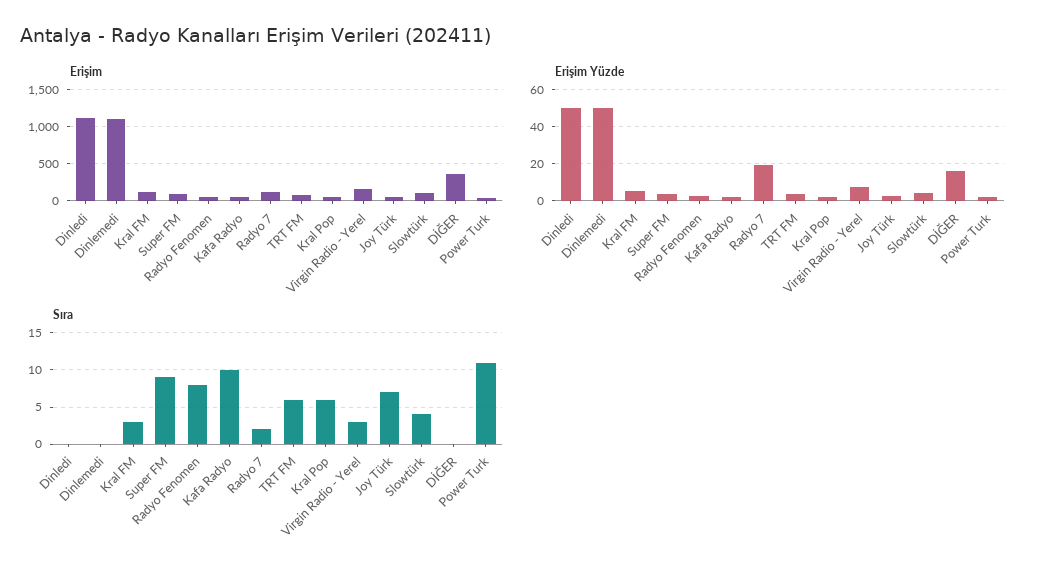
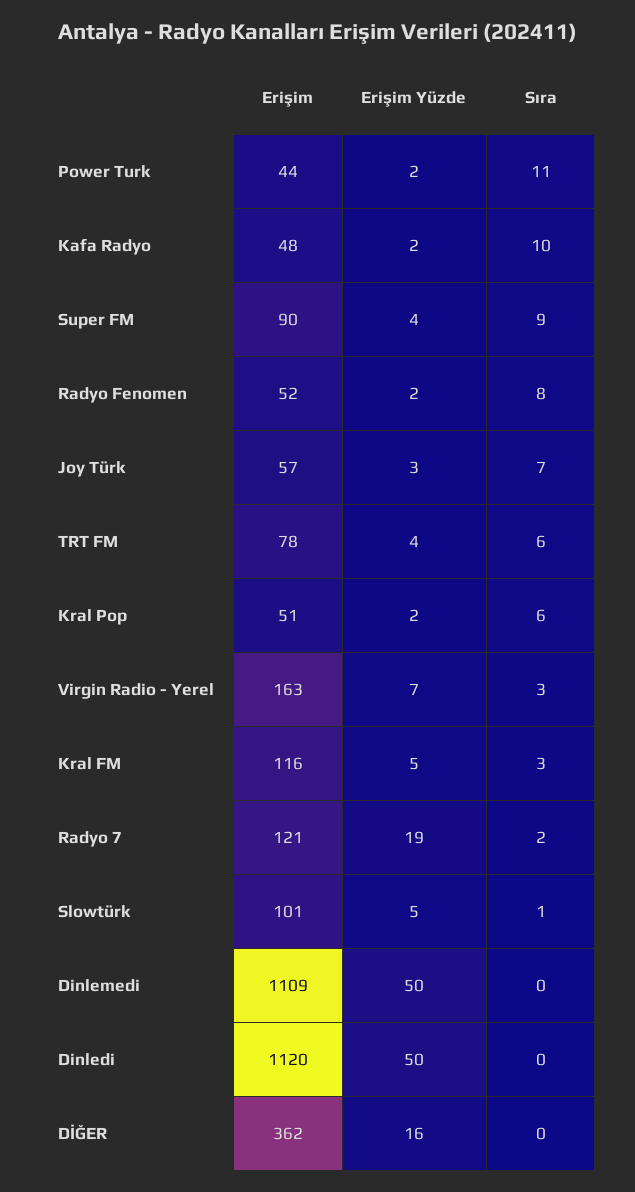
  {
    "Erişim": {
      "Dinledi": 1120,
      "Dinlemedi": 1109,
      "Kral FM": 116,
      "Super FM": 90,
      "Radyo Fenomen": 52,
      "Kafa Radyo": 48,
      "Radyo 7": 121,
      "TRT FM": 78,
      "Kral Pop": 51,
      "Virgin Radio - Yerel": 163,
      "Joy Türk": 57,
      "Slowtürk": 101,
      "DİĞER": 362,
      "Power Turk": 44
    },
    "Erişim Yüzde": {
      "Dinledi": 50,
      "Dinlemedi": 50,
      "Kral FM": 5,
      "Super FM": 4,
      "Radyo Fenomen": 2,
      "Kafa Radyo": 2,
      "Radyo 7": 19,
      "TRT FM": 4,
      "Kral Pop": 2,
      "Virgin Radio - Yerel": 7,
      "Joy Türk": 3,
      "Slowtürk": 5,
      "DİĞER": 16,
      "Power Turk": 2
    },
    "Sıra": {
      "Dinledi": 0,
      "Dinlemedi": 0,
      "Kral FM": 3,
      "Super FM": 9,
      "Radyo Fenomen": 8,
      "Kafa Radyo": 10,
      "Radyo 7": 2,
      "TRT FM": 6,
      "Kral Pop": 6,
      "Virgin Radio - Yerel": 3,
      "Joy Türk": 7,
-     "Slowtürk": 4,
+     "Slowtürk": 1,
      "DİĞER": 0,
      "Power Turk": 11
    }
  }

